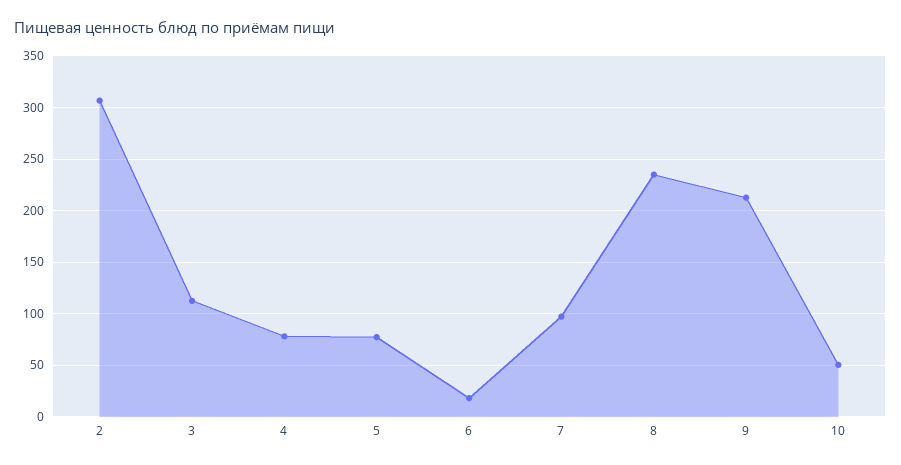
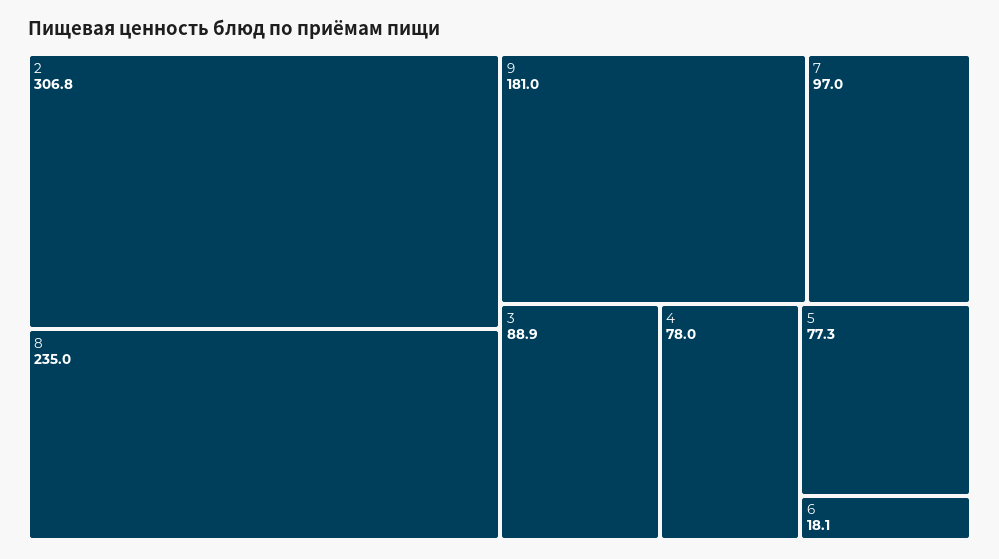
  {
    "2": 306.8,
-   "3": 110,
+   "3": 88.9,
    "4": 78,
    "5": 77.3,
    "6": 18.1,
    "7": 97,
    "8": 235,
-   "9": 210,
+   "9": 181
-   "10": 50
  }

